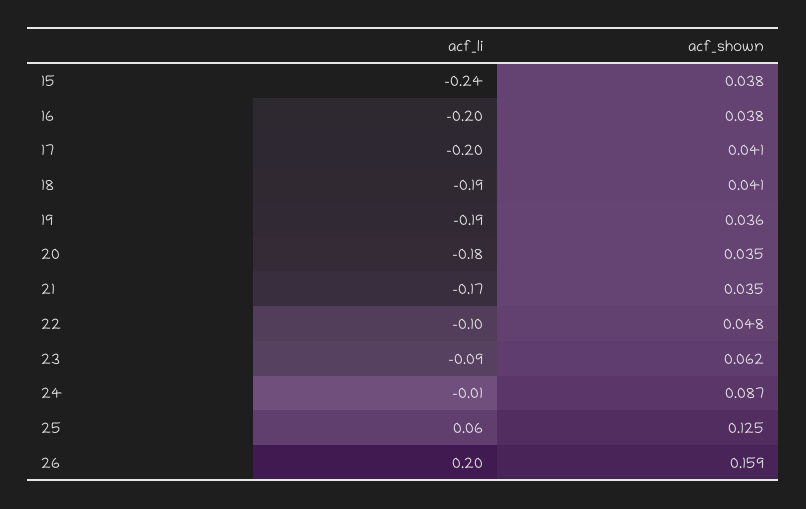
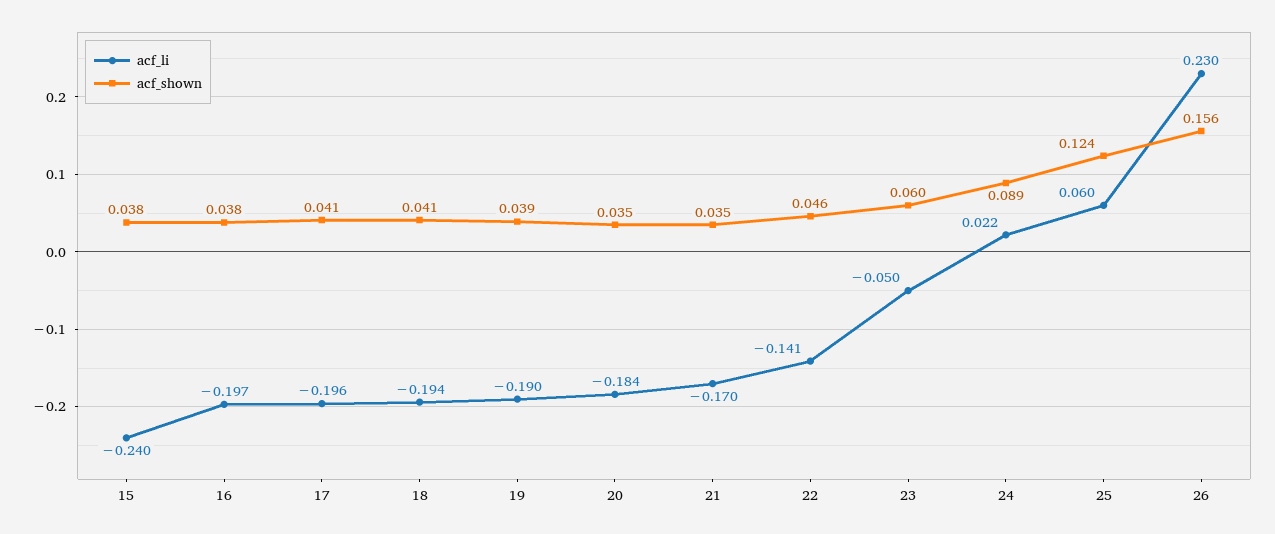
  {
    "acf_li": {
      "15": -0.24,
      "16": -0.197,
      "17": -0.196,
      "18": -0.194,
      "19": -0.19,
      "20": -0.184,
      "21": -0.17,
-     "22": -0.1,
+     "22": -0.141,
-     "23": -0.09,
+     "23": -0.05,
-     "24": -0.01,
+     "24": 0.022,
      "25": 0.06,
-     "26": 0.2
+     "26": 0.23
    },
    "acf_shown": {
      "15": 0.038,
      "16": 0.038,
      "17": 0.041,
      "18": 0.041,
-     "19": 0.036,
+     "19": 0.039,
      "20": 0.035,
      "21": 0.035,
-     "22": 0.048,
+     "22": 0.046,
-     "23": 0.062,
+     "23": 0.06,
-     "24": 0.087,
+     "24": 0.089,
-     "25": 0.125,
+     "25": 0.124,
-     "26": 0.159
+     "26": 0.156
    }
  }

